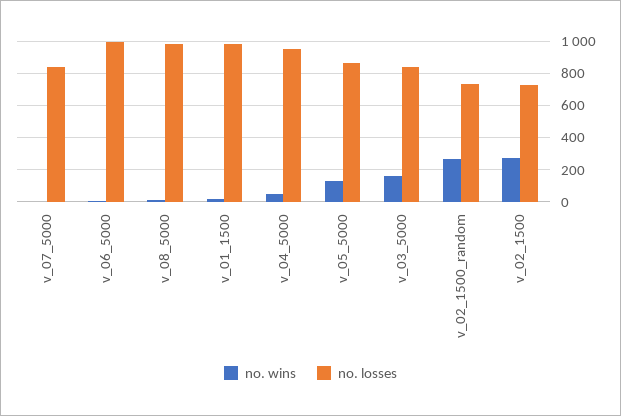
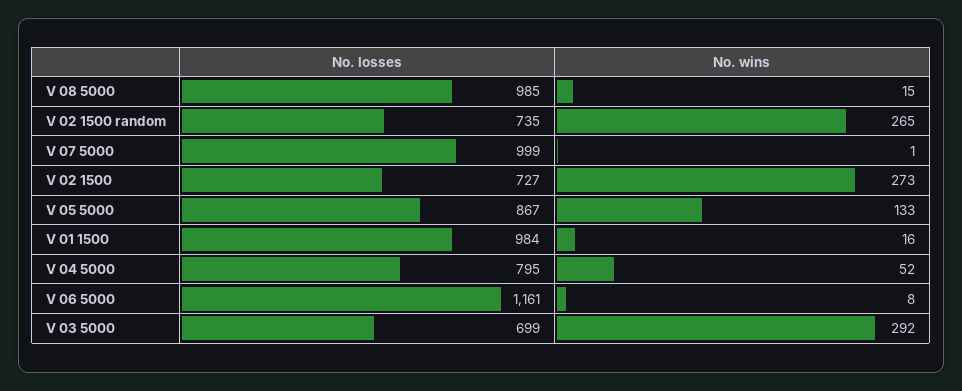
  {
    "no. wins": {
      "v_07_5000": 1,
      "v_06_5000": 8,
      "v_08_5000": 15,
      "v_01_1500": 16,
      "v_04_5000": 52,
      "v_05_5000": 133,
-     "v_03_5000": 150,
+     "v_03_5000": 292,
      "v_02_1500_random": 265,
      "v_02_1500": 273
    },
    "no. losses": {
-     "v_07_5000": 850,
+     "v_07_5000": 999,
-     "v_06_5000": 1000,
+     "v_06_5000": 1161,
      "v_08_5000": 985,
      "v_01_1500": 984,
-     "v_04_5000": 950,
+     "v_04_5000": 795,
      "v_05_5000": 867,
-     "v_03_5000": 850,
+     "v_03_5000": 699,
      "v_02_1500_random": 735,
      "v_02_1500": 727
    }
  }

